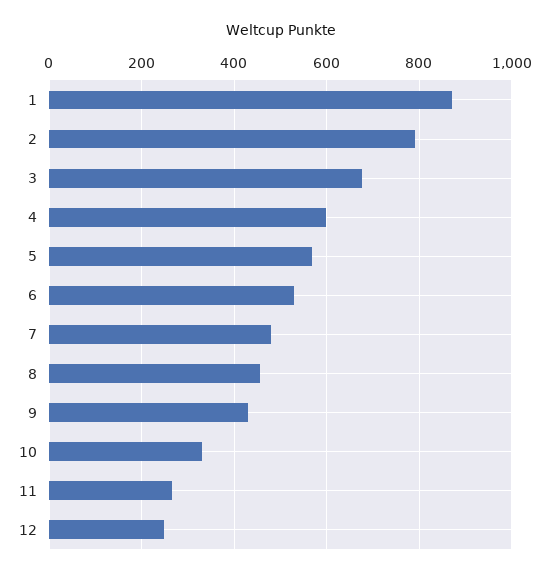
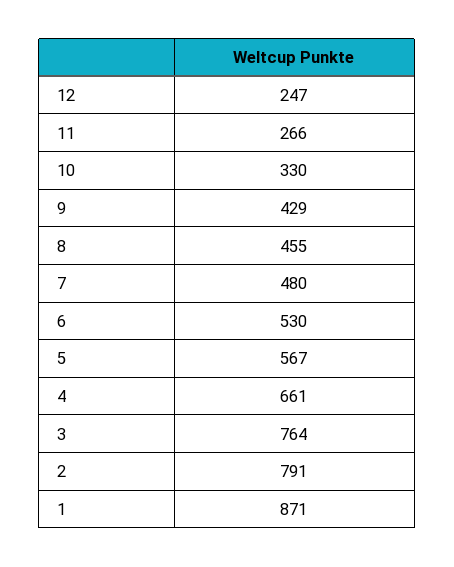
  {
    "1": 871,
    "2": 791,
-   "3": 680,
+   "3": 764,
-   "4": 600,
+   "4": 661,
    "5": 567,
    "6": 530,
    "7": 480,
    "8": 455,
    "9": 429,
    "10": 330,
    "11": 266,
    "12": 247
  }

